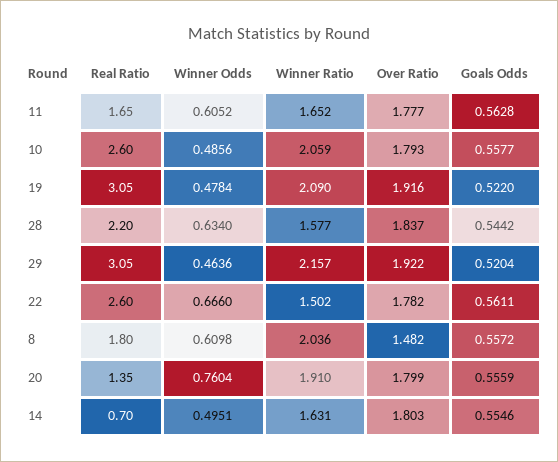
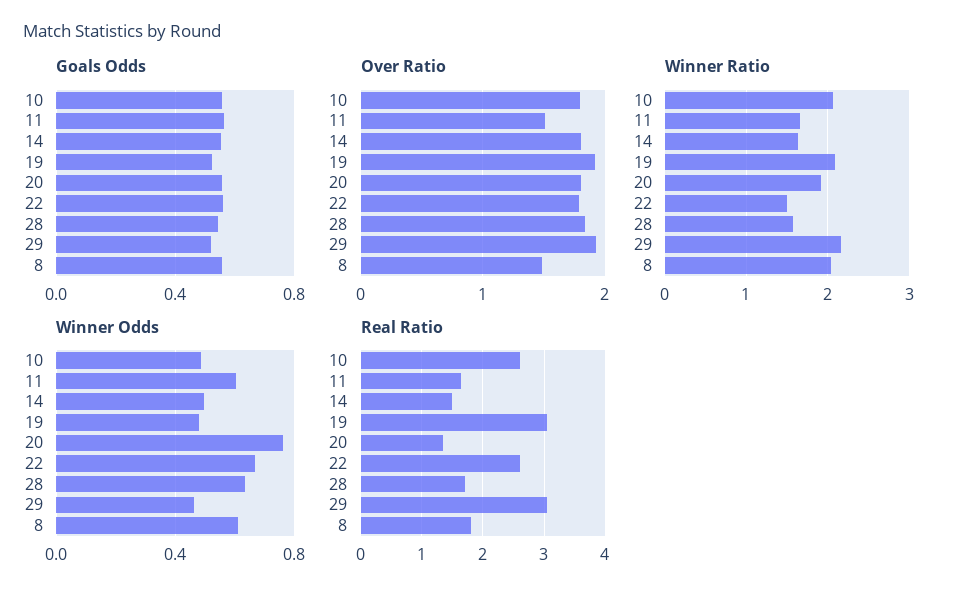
  {
    "Real Ratio": {
      "11": 1.65,
      "10": 2.6,
      "19": 3.05,
-     "28": 2.2,
+     "28": 1.7,
      "29": 3.05,
      "22": 2.6,
      "8": 1.8,
      "20": 1.35,
-     "14": 0.7
+     "14": 1.5
    },
    "Winner Odds": {
      "11": 0.6052,
      "10": 0.4856,
      "19": 0.4784,
      "28": 0.634,
      "29": 0.4636,
      "22": 0.666,
      "8": 0.6098,
      "20": 0.7604,
      "14": 0.4951
    },
    "Winner Ratio": {
      "11": 1.652,
      "10": 2.059,
      "19": 2.09,
      "28": 1.577,
      "29": 2.157,
      "22": 1.502,
      "8": 2.036,
      "20": 1.91,
      "14": 1.631
    },
    "Over Ratio": {
-     "11": 1.777,
+     "11": 1.5,
      "10": 1.793,
      "19": 1.916,
      "28": 1.837,
      "29": 1.922,
      "22": 1.782,
      "8": 1.482,
      "20": 1.799,
      "14": 1.803
    },
    "Goals Odds": {
      "11": 0.5628,
      "10": 0.5577,
      "19": 0.522,
      "28": 0.5442,
      "29": 0.5204,
      "22": 0.5611,
      "8": 0.5572,
      "20": 0.5559,
      "14": 0.5546
    }
  }

